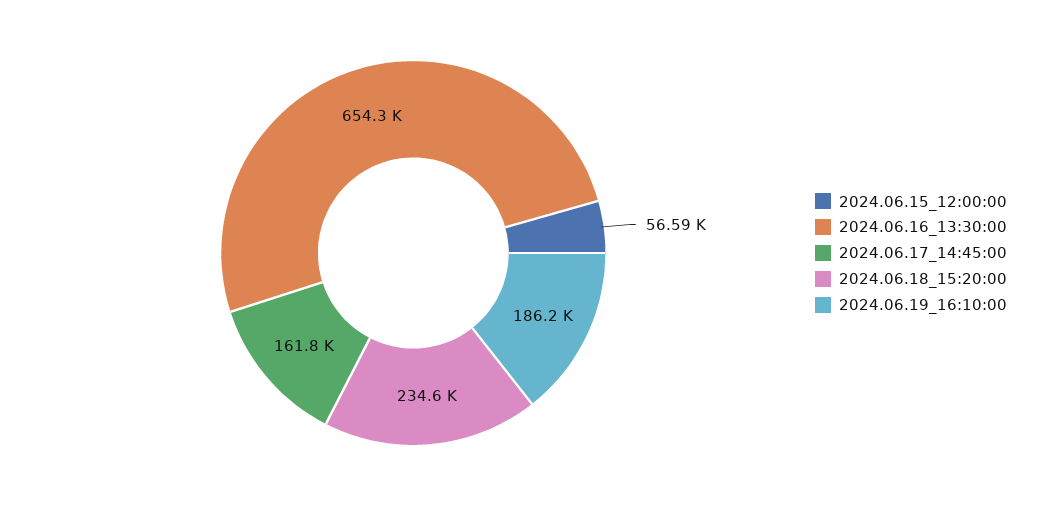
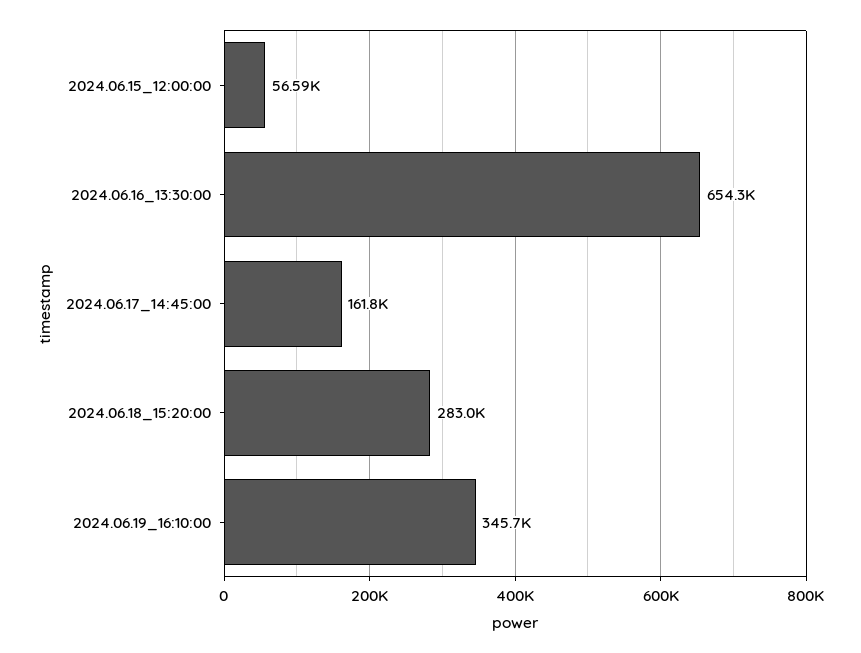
  {
    "2024.06.15_12:00:00": 56590,
    "2024.06.16_13:30:00": 654300,
    "2024.06.17_14:45:00": 161800,
-   "2024.06.18_15:20:00": 234600,
+   "2024.06.18_15:20:00": 283000,
-   "2024.06.19_16:10:00": 186200
+   "2024.06.19_16:10:00": 345700
  }

